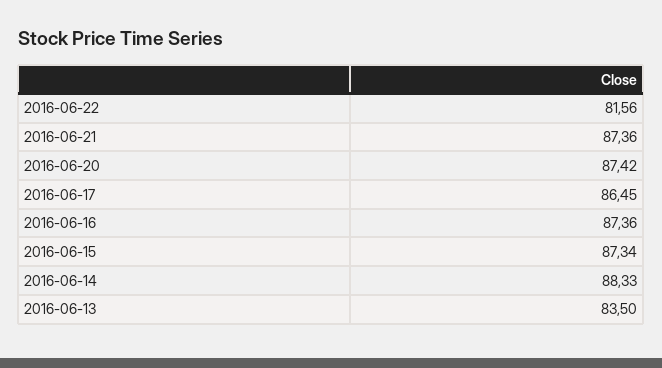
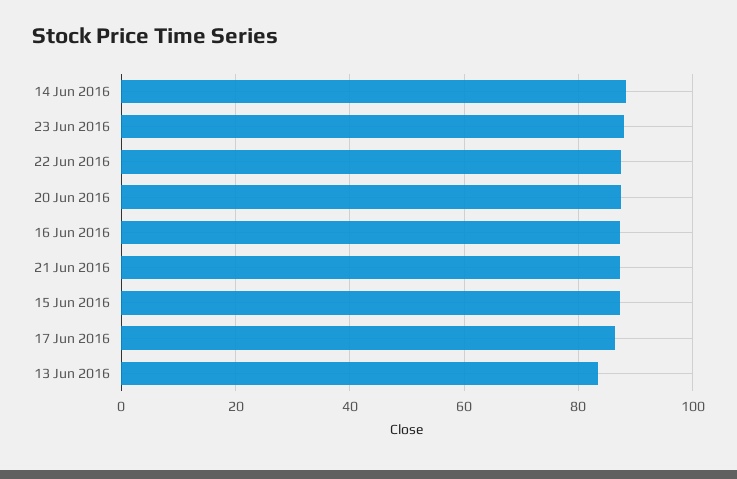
  {
-   "2016-06-22": 81.56,
+   "2016-06-22": 88,
    "2016-06-21": 87.36,
    "2016-06-20": 87.42,
    "2016-06-17": 86.45,
    "2016-06-16": 87.36,
    "2016-06-15": 87.34,
    "2016-06-14": 88.33,
-   "2016-06-13": 83.5
+   "2016-06-13": 83.5,
+   "23 Jun 2016": 88
  }

